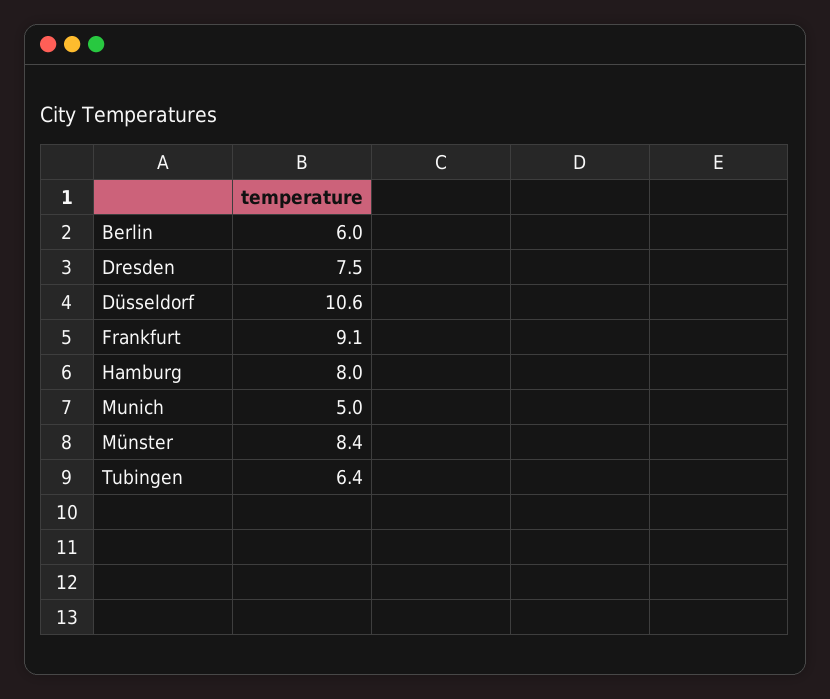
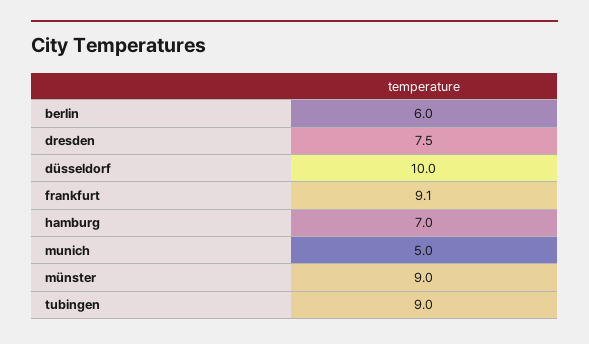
  {
    "Berlin": 6,
    "Dresden": 7.5,
-   "Düsseldorf": 10.6,
+   "Düsseldorf": 10,
    "Frankfurt": 9.1,
-   "Hamburg": 8,
+   "Hamburg": 7,
    "Munich": 5,
-   "Münster": 8.4,
+   "Münster": 9,
-   "Tubingen": 6.4
+   "Tubingen": 9
  }

